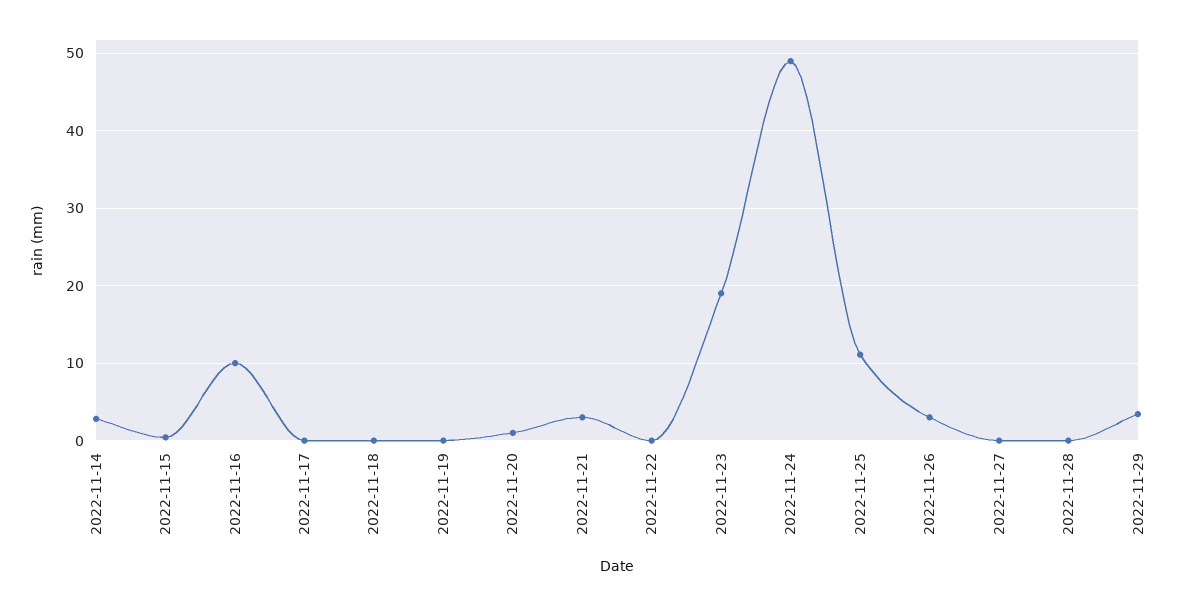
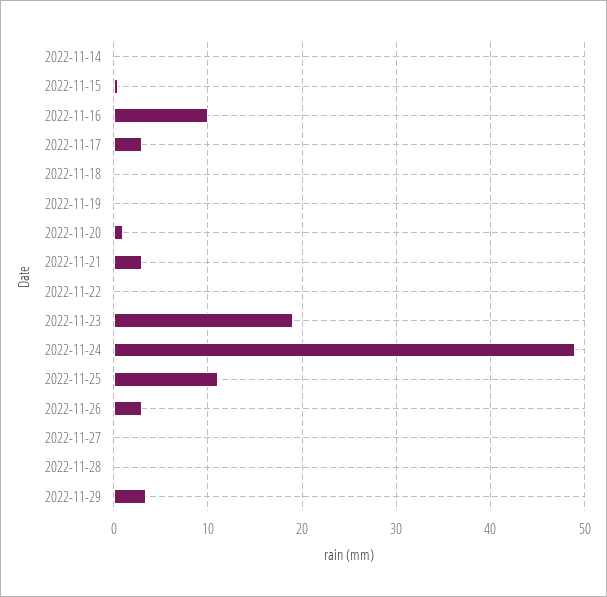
  {
-   "2022-11-14": 3,
+   "2022-11-14": 0,
    "2022-11-15": 0,
    "2022-11-16": 10,
-   "2022-11-17": 0,
+   "2022-11-17": 3,
    "2022-11-18": 0,
    "2022-11-19": 0,
    "2022-11-20": 1,
    "2022-11-21": 3,
    "2022-11-22": 0,
    "2022-11-23": 19,
    "2022-11-24": 49,
    "2022-11-25": 11,
    "2022-11-26": 3,
    "2022-11-27": 0,
    "2022-11-28": 0,
    "2022-11-29": 3
  }

